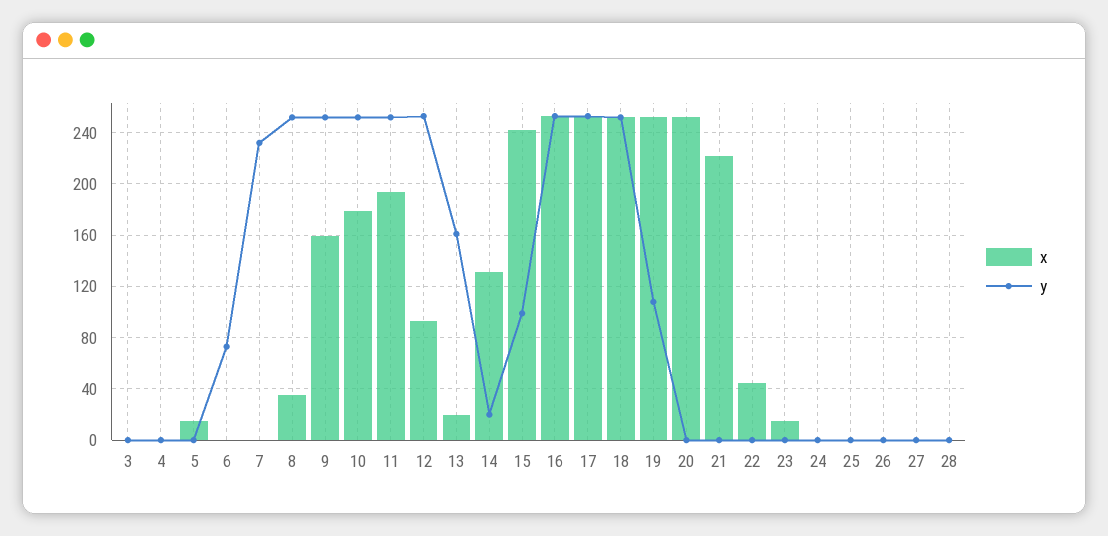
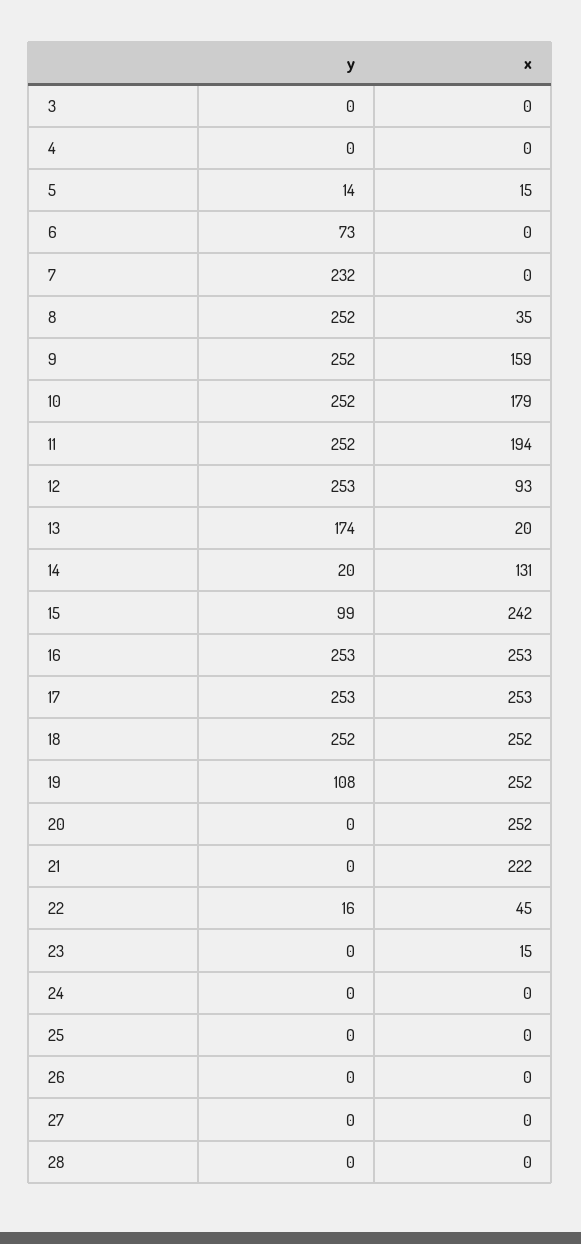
  {
    "x": {
      "3": 0,
      "4": 0,
      "5": 15,
      "6": 0,
      "7": 0,
      "8": 35,
      "9": 159,
      "10": 179,
      "11": 194,
      "12": 93,
      "13": 20,
      "14": 131,
      "15": 242,
      "16": 253,
      "17": 253,
      "18": 252,
      "19": 252,
      "20": 252,
      "21": 222,
      "22": 45,
      "23": 15,
      "24": 0,
      "25": 0,
      "26": 0,
      "27": 0,
      "28": 0
    },
    "y": {
      "3": 0,
      "4": 0,
-     "5": 0,
+     "5": 14,
      "6": 73,
      "7": 232,
      "8": 252,
      "9": 252,
      "10": 252,
      "11": 252,
      "12": 253,
-     "13": 160,
+     "13": 174,
      "14": 20,
      "15": 99,
      "16": 253,
      "17": 253,
      "18": 252,
      "19": 108,
      "20": 0,
      "21": 0,
-     "22": 0,
+     "22": 16,
      "23": 0,
      "24": 0,
      "25": 0,
      "26": 0,
      "27": 0,
      "28": 0
    }
  }

